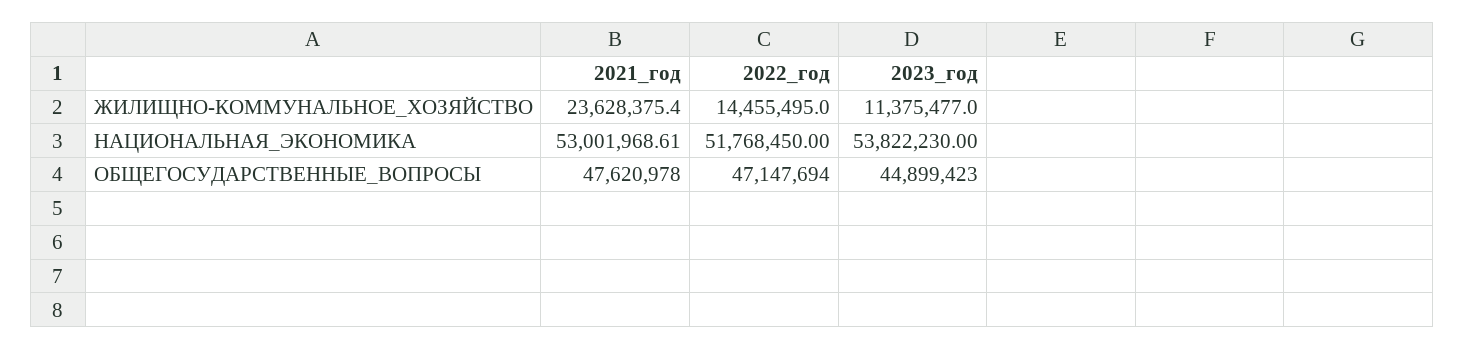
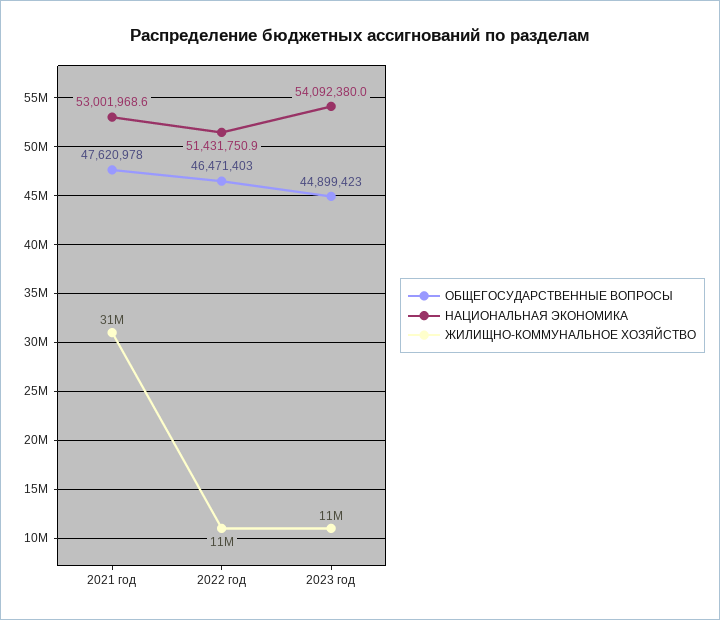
  {
    "ЖИЛИЩНО-КОММУНАЛЬНОЕ_ХОЗЯЙСТВО": {
-     "2021_год": 23628375.4,
+     "2021_год": 31000000,
-     "2022_год": 14455495,
+     "2022_год": 11000000,
      "2023_год": 11375477
    },
    "НАЦИОНАЛЬНАЯ_ЭКОНОМИКА": {
      "2021_год": 53001968.61,
-     "2022_год": 51768450,
+     "2022_год": 51431750.9,
-     "2023_год": 53822230
+     "2023_год": 54092380
    },
    "ОБЩЕГОСУДАРСТВЕННЫЕ_ВОПРОСЫ": {
      "2021_год": 47620978,
-     "2022_год": 47147694,
+     "2022_год": 46471403,
      "2023_год": 44899423
    }
  }

